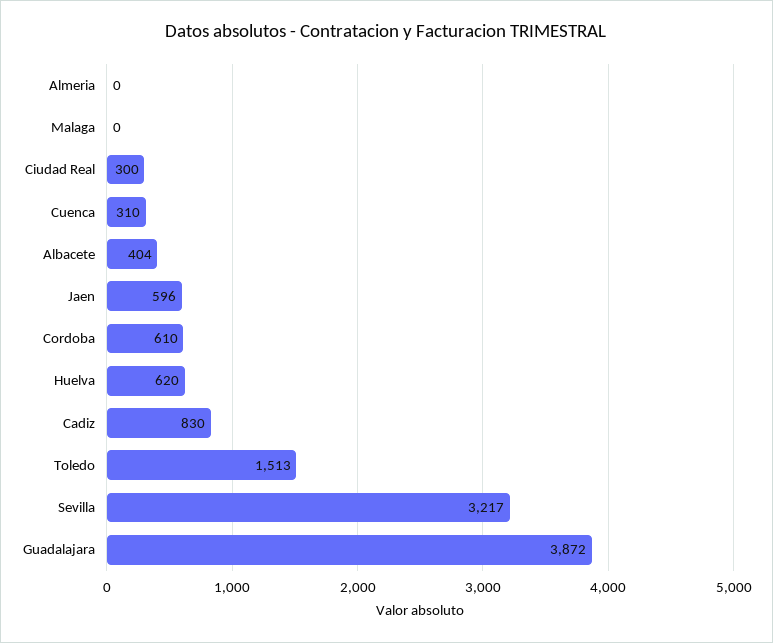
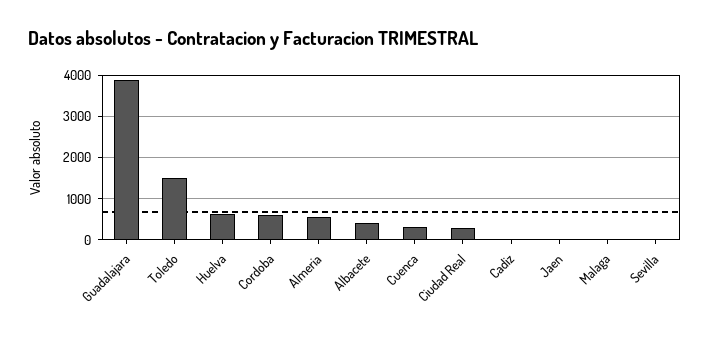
  {
-   "Almeria": 0,
+   "Almeria": 600,
    "Malaga": 0,
    "Ciudad Real": 300,
    "Cuenca": 310,
    "Albacete": 404,
-   "Jaen": 596,
+   "Jaen": 0,
    "Cordoba": 610,
    "Huelva": 620,
-   "Cadiz": 830,
+   "Cadiz": 0,
    "Toledo": 1513,
-   "Sevilla": 3217,
+   "Sevilla": 0,
    "Guadalajara": 3872
  }

